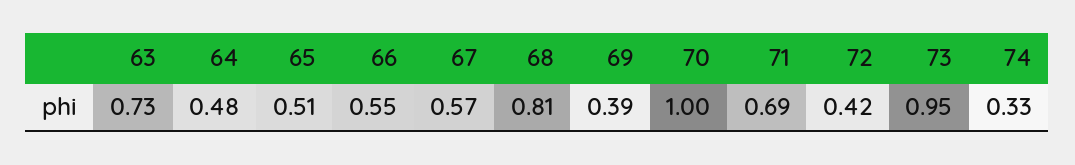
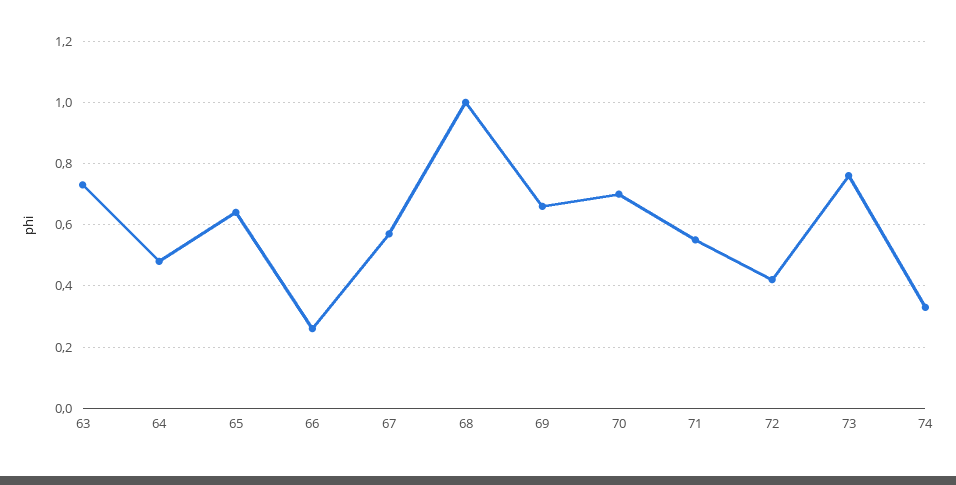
  {
    "63": 0.73,
    "64": 0.48,
-   "65": 0.51,
+   "65": 0.65,
-   "66": 0.55,
+   "66": 0.25,
    "67": 0.57,
-   "68": 0.81,
+   "68": 1,
-   "69": 0.39,
+   "69": 0.65,
-   "70": 1,
+   "70": 0.7,
-   "71": 0.69,
+   "71": 0.55,
    "72": 0.42,
-   "73": 0.95,
+   "73": 0.75,
    "74": 0.33
  }

